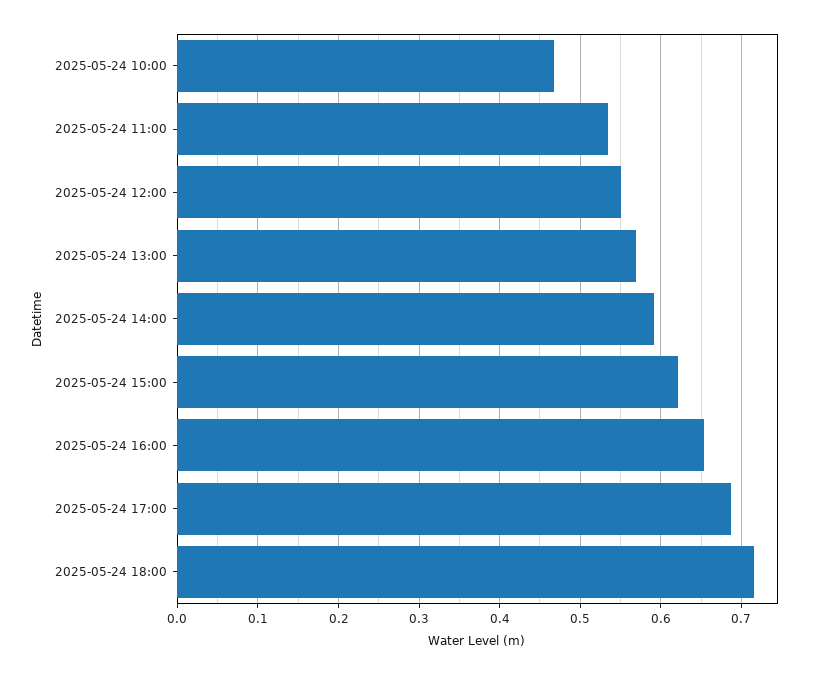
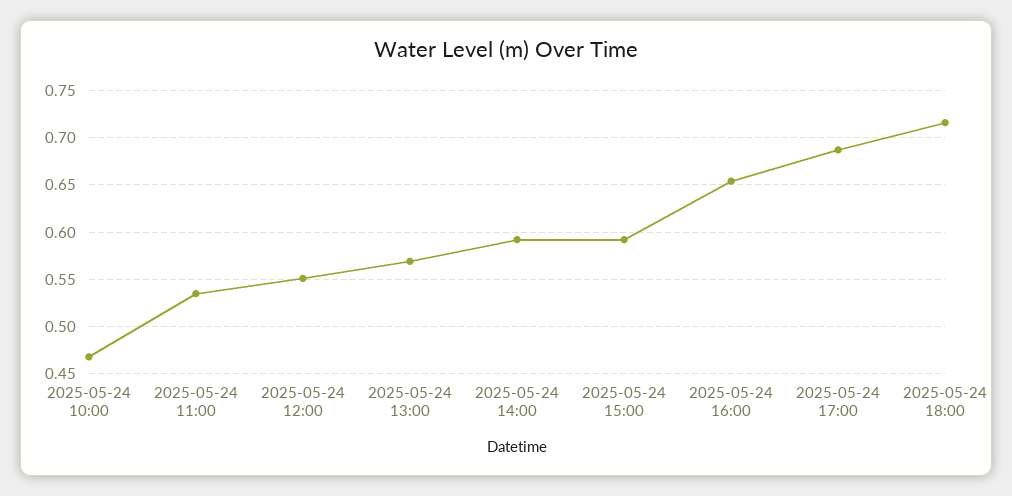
  {
    "2025-05-24 10:00": 0.47,
    "2025-05-24 11:00": 0.54,
    "2025-05-24 12:00": 0.55,
    "2025-05-24 13:00": 0.57,
    "2025-05-24 14:00": 0.59,
-   "2025-05-24 15:00": 0.62,
+   "2025-05-24 15:00": 0.59,
    "2025-05-24 16:00": 0.65,
    "2025-05-24 17:00": 0.69,
    "2025-05-24 18:00": 0.72
  }

